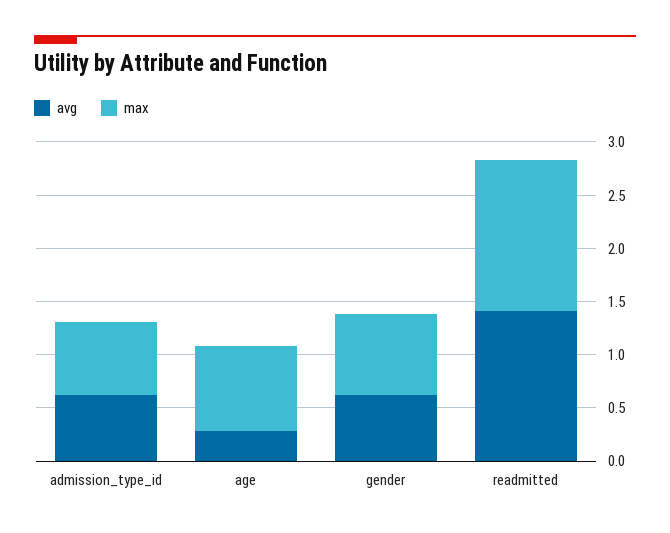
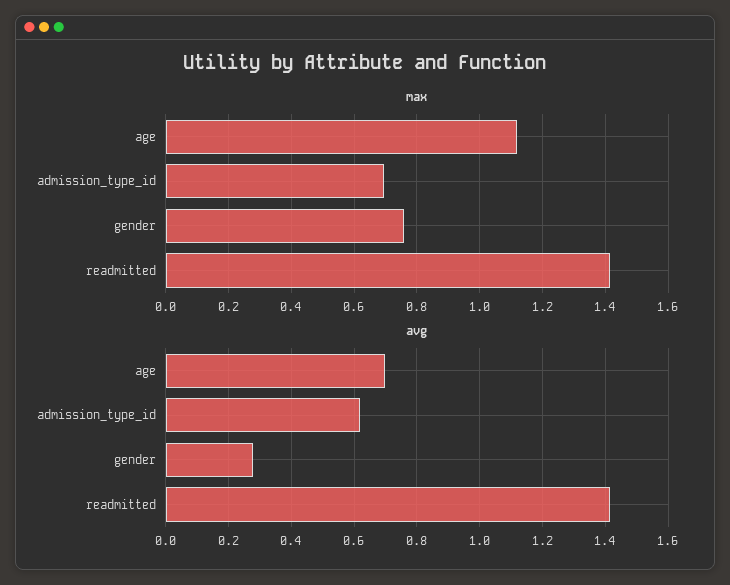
  {
    "avg": {
      "admission_type_id": 0.62,
-     "age": 0.3,
+     "age": 0.7,
-     "gender": 0.6,
+     "gender": 0.28,
      "readmitted": 1.42
    },
    "max": {
      "admission_type_id": 0.7,
-     "age": 0.8,
+     "age": 1.12,
      "gender": 0.76,
      "readmitted": 1.42
    }
  }

